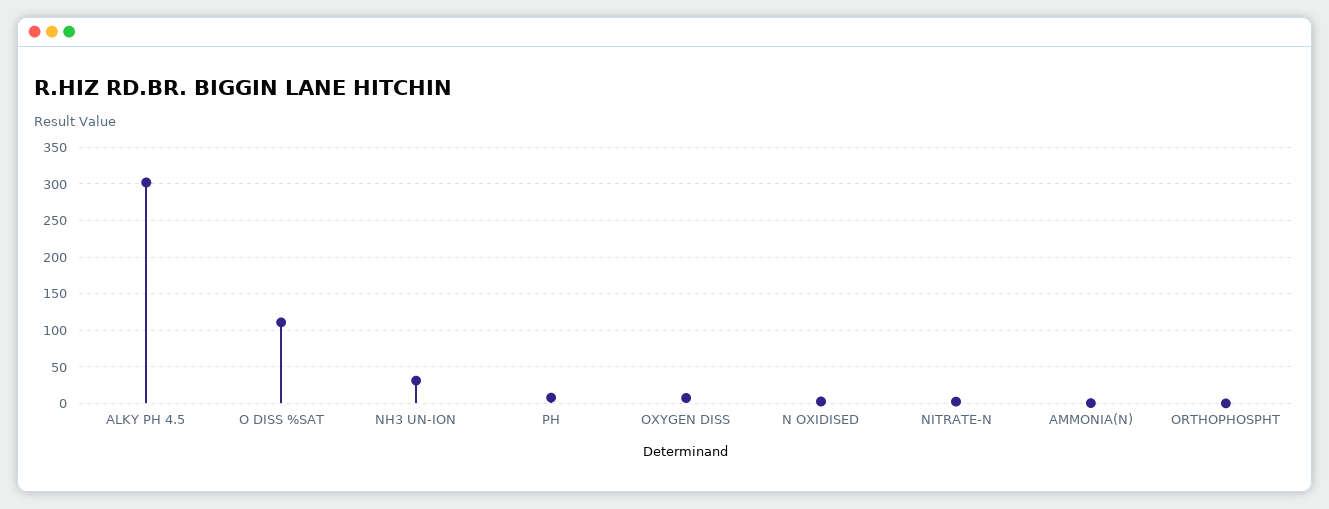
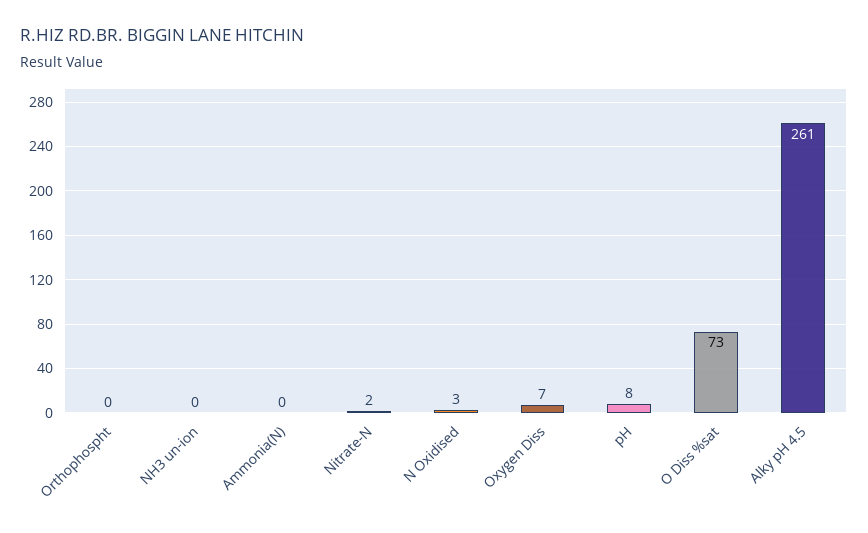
  {
-   "ALKY PH 4.5": 300,
+   "ALKY PH 4.5": 261,
-   "O DISS %SAT": 110,
+   "O DISS %SAT": 73,
-   "NH3 UN-ION": 30,
+   "NH3 UN-ION": 0,
    "PH": 8,
    "OXYGEN DISS": 7,
    "N OXIDISED": 3,
    "NITRATE-N": 2,
    "AMMONIA(N)": 0,
    "ORTHOPHOSPHT": 0
  }

